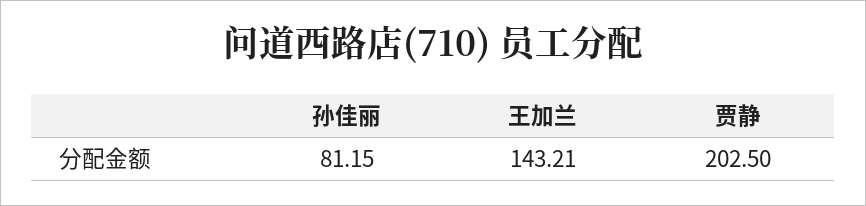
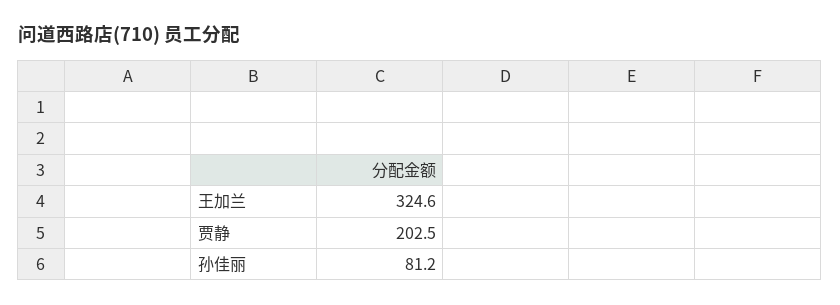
  {
    "孙佳丽": 81.15,
-   "王加兰": 143.21,
+   "王加兰": 324.6,
    "贾静": 202.5
  }

